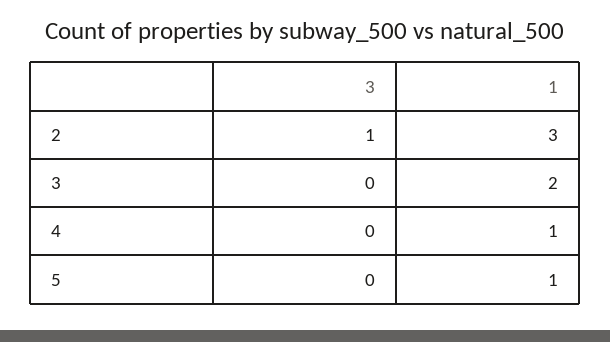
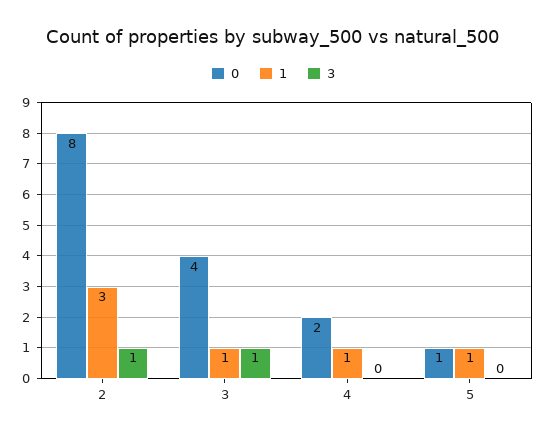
  {
    "3": {
      "2": 1,
-     "3": 0,
+     "3": 1,
      "4": 0,
      "5": 0
    },
    "1": {
      "2": 3,
-     "3": 2,
+     "3": 1,
      "4": 1,
      "5": 1
-   }
+   },
+   "0": {
+     "2": 8,
+     "3": 4,
+     "4": 2,
+     "5": 1
+   }
  }

